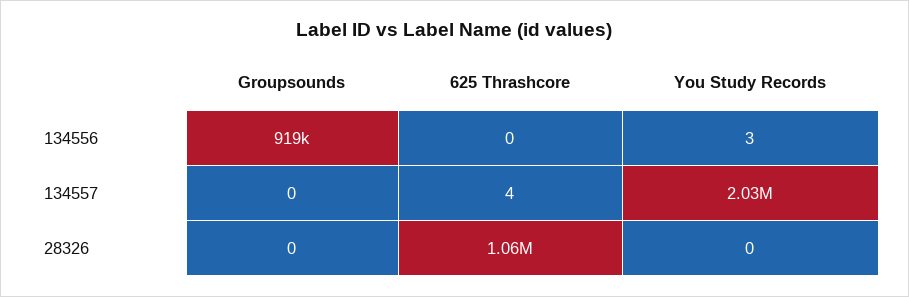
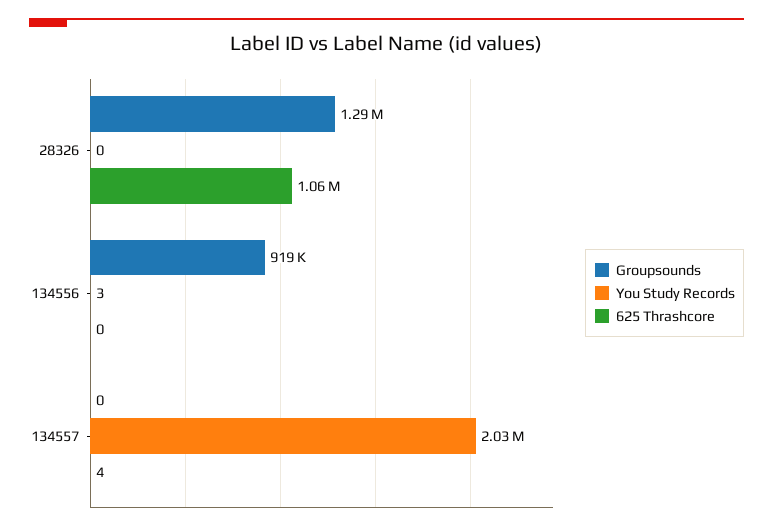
  {
    "Groupsounds": {
      "134556": 919000,
      "134557": 0,
-     "28326": 0
+     "28326": 1290000
    },
    "625 Thrashcore": {
      "134556": 0,
      "134557": 4,
      "28326": 1060000
    },
    "You Study Records": {
      "134556": 3,
      "134557": 2030000,
      "28326": 0
    }
  }

